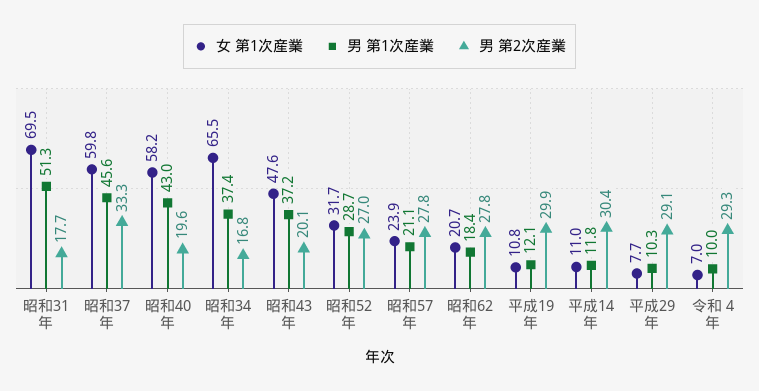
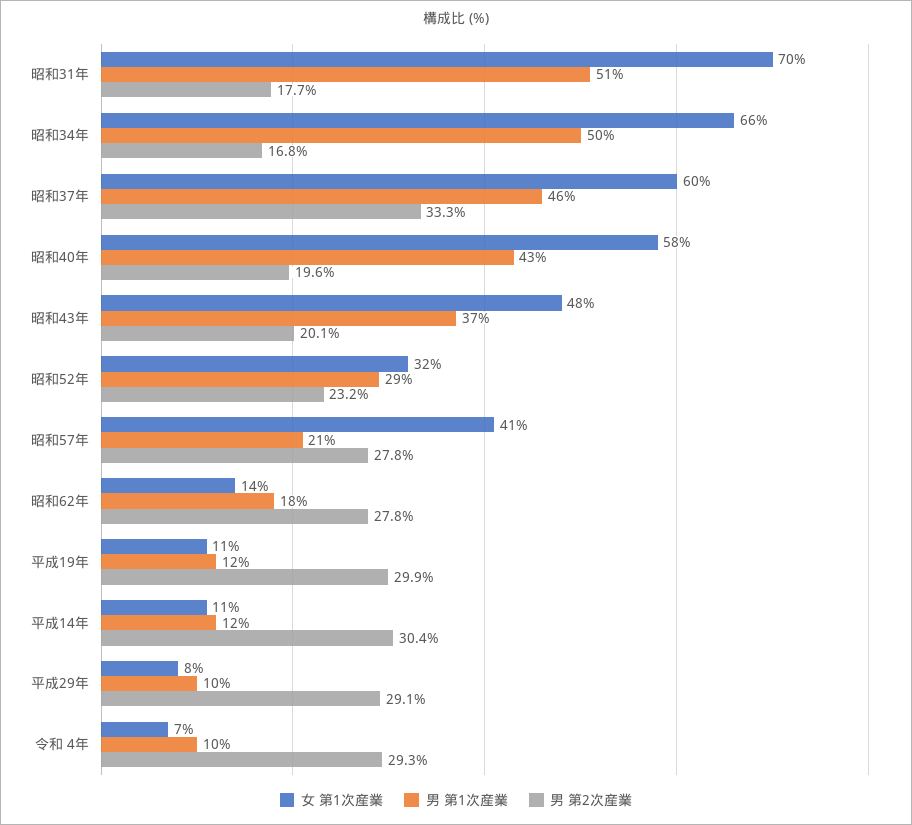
  {
    "女 第1次産業": {
      "昭和31年": 69.5,
      "昭和37年": 59.8,
      "昭和40年": 58.2,
      "昭和34年": 65.5,
      "昭和43年": 47.6,
      "昭和52年": 31.7,
-     "昭和57年": 23.9,
+     "昭和57年": 41,
-     "昭和62年": 20.7,
+     "昭和62年": 14,
      "平成19年": 10.8,
      "平成14年": 11,
      "平成29年": 7.7,
      "令和 4年": 7
    },
    "男 第1次産業": {
      "昭和31年": 51.3,
      "昭和37年": 45.6,
      "昭和40年": 43,
-     "昭和34年": 37.4,
+     "昭和34年": 50,
      "昭和43年": 37.2,
      "昭和52年": 28.7,
      "昭和57年": 21.1,
      "昭和62年": 18.4,
      "平成19年": 12.1,
      "平成14年": 11.8,
      "平成29年": 10.3,
      "令和 4年": 10
    },
    "男 第2次産業": {
      "昭和31年": 17.7,
      "昭和37年": 33.3,
      "昭和40年": 19.6,
      "昭和34年": 16.8,
      "昭和43年": 20.1,
-     "昭和52年": 27,
+     "昭和52年": 23.2,
      "昭和57年": 27.8,
      "昭和62年": 27.8,
      "平成19年": 29.9,
      "平成14年": 30.4,
      "平成29年": 29.1,
      "令和 4年": 29.3
    }
  }

